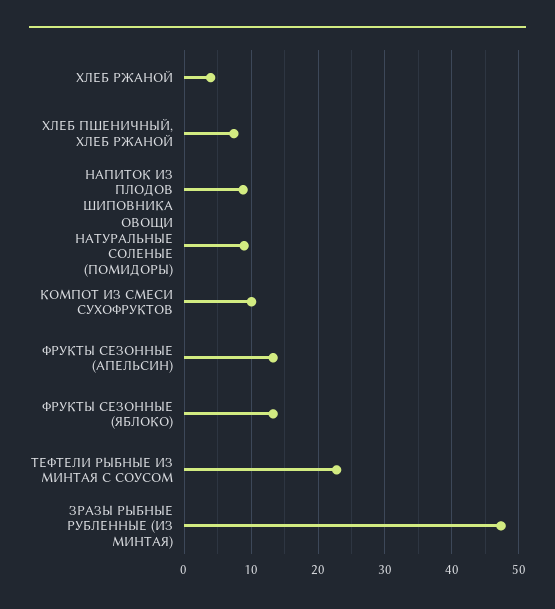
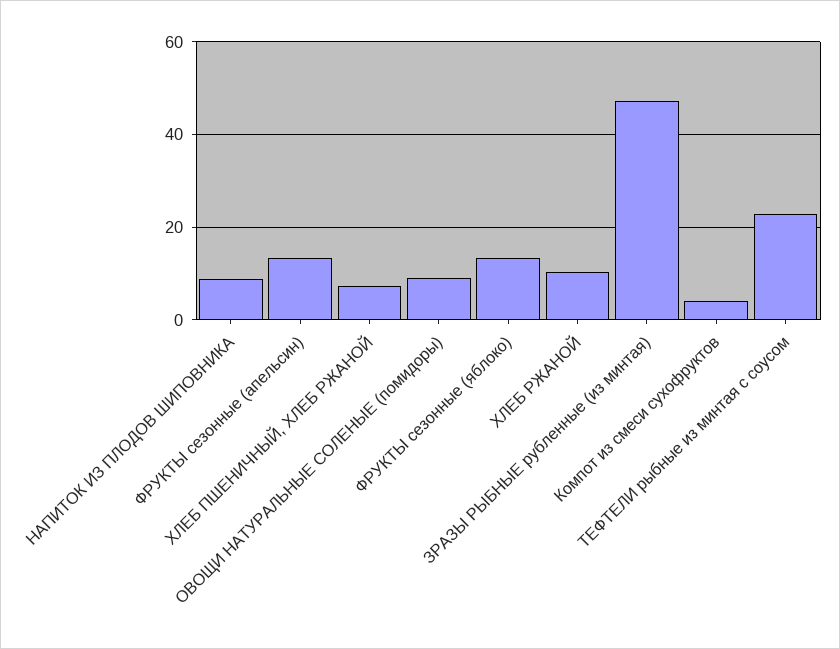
  {
-   "ХЛЕБ РЖАНОЙ": 4,
+   "ХЛЕБ РЖАНОЙ": 10,
    "ХЛЕБ ПШЕНИЧНЫЙ, ХЛЕБ РЖАНОЙ": 7,
    "НАПИТОК ИЗ ПЛОДОВ ШИПОВНИКА": 9,
    "ОВОЩИ НАТУРАЛЬНЫЕ СОЛЕНЫЕ (ПОМИДОРЫ)": 9,
-   "КОМПОТ ИЗ СМЕСИ СУХОФРУКТОВ": 10,
+   "КОМПОТ ИЗ СМЕСИ СУХОФРУКТОВ": 4,
    "ФРУКТЫ СЕЗОННЫЕ (АПЕЛЬСИН)": 13,
    "ФРУКТЫ СЕЗОННЫЕ (ЯБЛОКО)": 13,
    "ТЕФТЕЛИ РЫБНЫЕ ИЗ МИНТАЯ С СОУСОМ": 23,
    "ЗРАЗЫ РЫБНЫЕ РУБЛЕННЫЕ (ИЗ МИНТАЯ)": 47
  }

